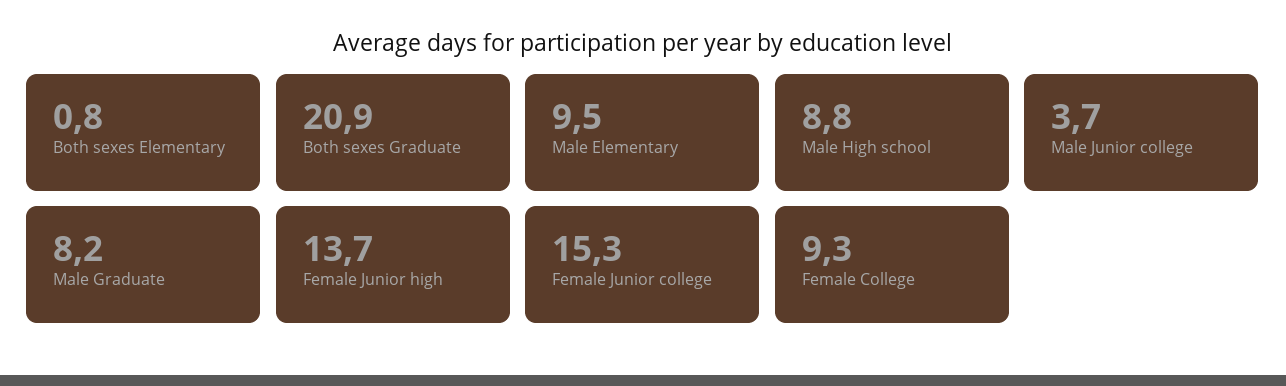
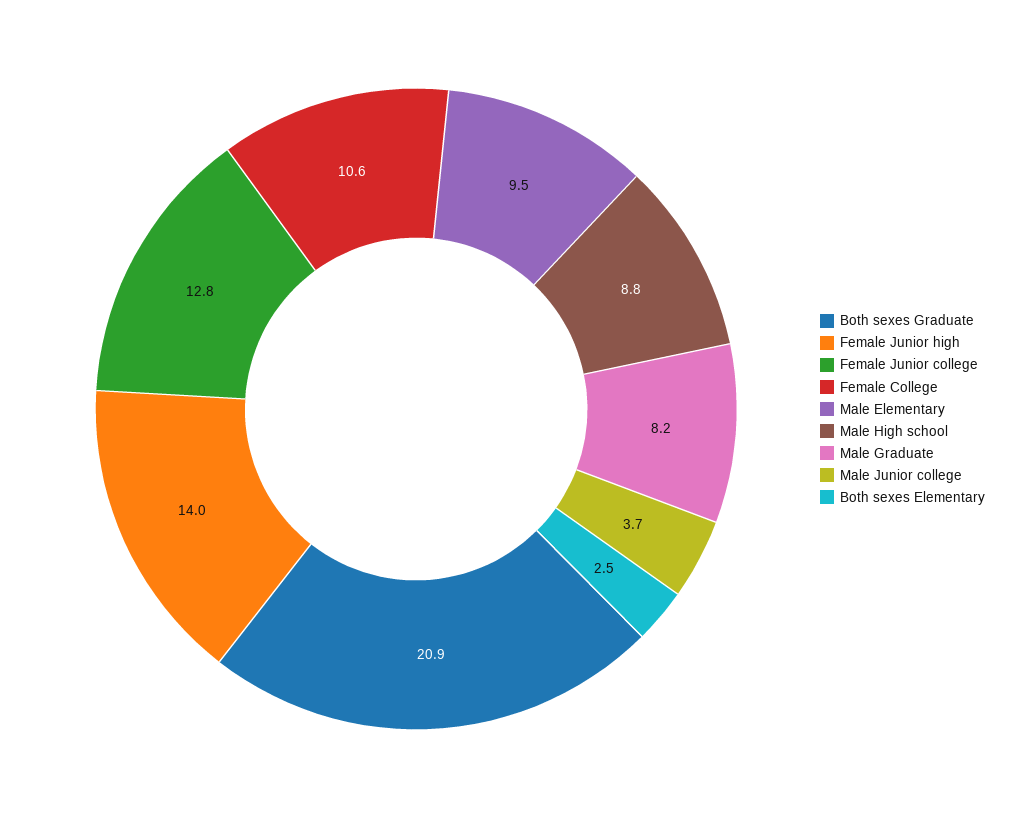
  {
-   "Both sexes Elementary": 0.8,
+   "Both sexes Elementary": 2.5,
    "Both sexes Graduate": 20.9,
    "Male Elementary": 9.5,
    "Male High school": 8.8,
    "Male Junior college": 3.7,
    "Male Graduate": 8.2,
-   "Female Junior high": 13.7,
+   "Female Junior high": 14,
-   "Female Junior college": 15.3,
+   "Female Junior college": 12.8,
-   "Female College": 9.3
+   "Female College": 10.6
  }

